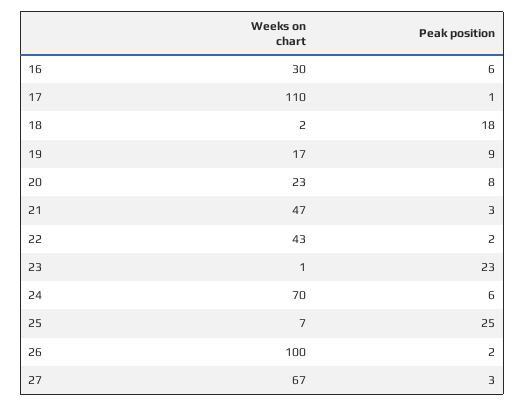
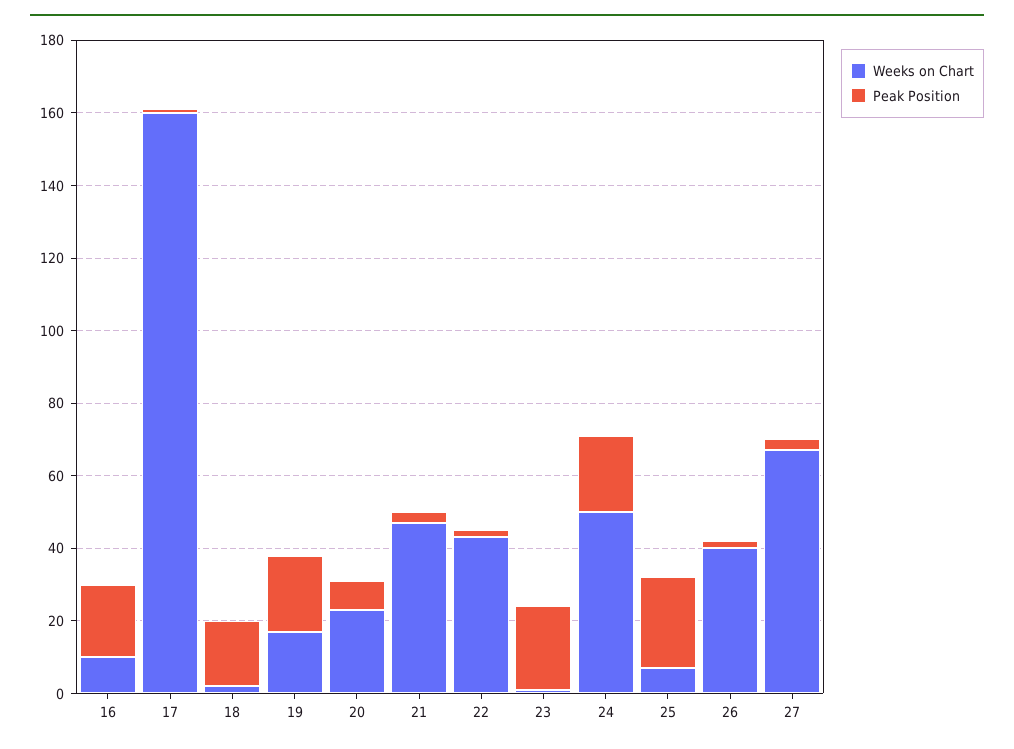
  {
    "Weeks on chart": {
-     "16": 30,
+     "16": 10,
-     "17": 110,
+     "17": 160,
      "18": 2,
      "19": 17,
      "20": 23,
      "21": 47,
      "22": 43,
      "23": 1,
-     "24": 70,
+     "24": 50,
      "25": 7,
-     "26": 100,
+     "26": 40,
      "27": 67
    },
    "Peak position": {
-     "16": 6,
+     "16": 20,
      "17": 1,
      "18": 18,
-     "19": 9,
+     "19": 20,
      "20": 8,
      "21": 3,
      "22": 2,
      "23": 23,
-     "24": 6,
+     "24": 20,
      "25": 25,
      "26": 2,
      "27": 3
    }
  }

